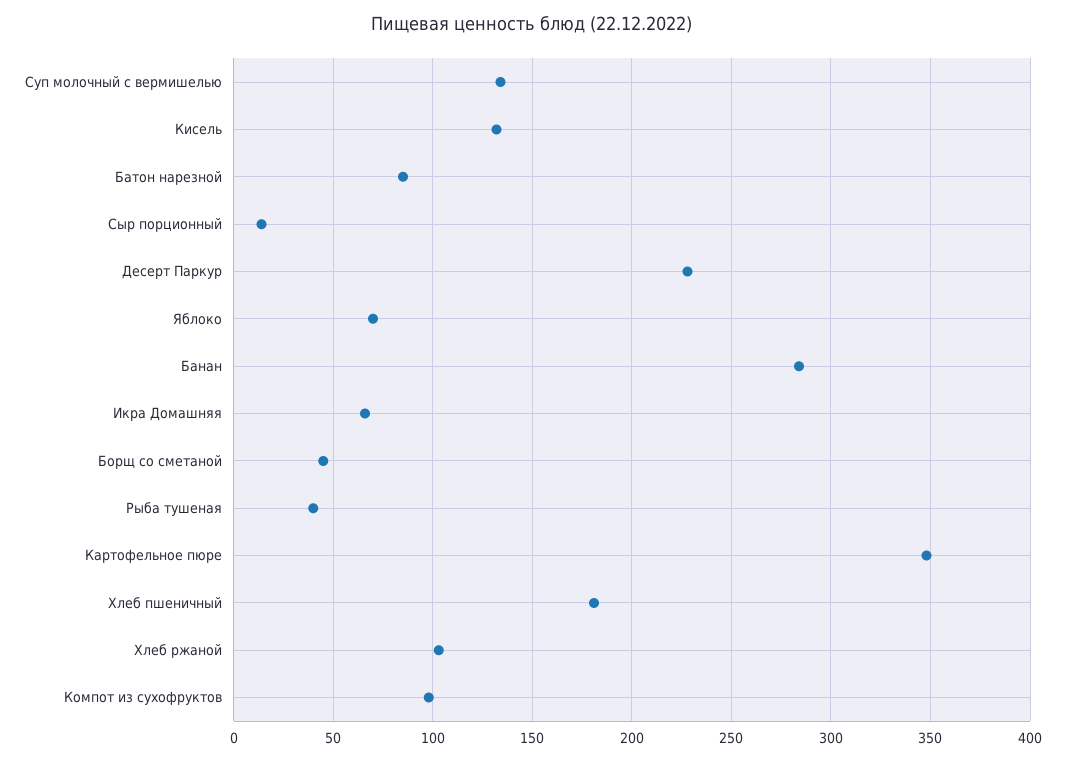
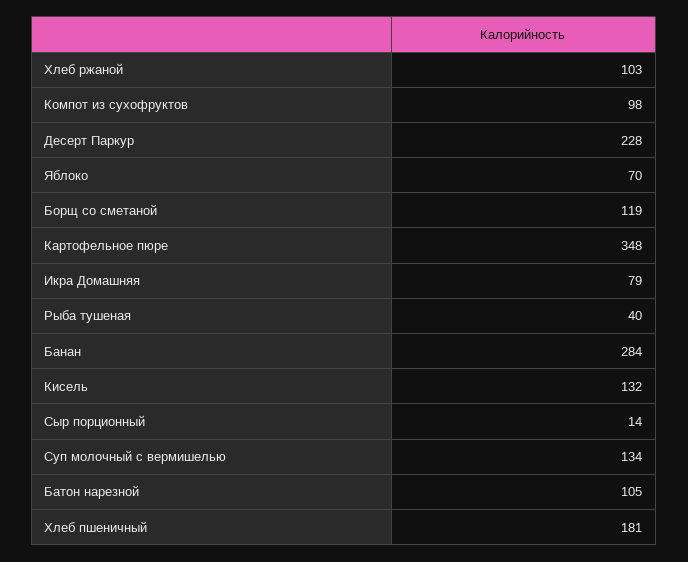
  {
    "Суп молочный с вермишелью": 134,
    "Кисель": 132,
-   "Батон нарезной": 85,
+   "Батон нарезной": 105,
    "Сыр порционный": 14,
    "Десерт Паркур": 228,
    "Яблоко": 70,
    "Банан": 284,
-   "Икра Домашняя": 65,
+   "Икра Домашняя": 79,
-   "Борщ со сметаной": 45,
+   "Борщ со сметаной": 119,
    "Рыба тушеная": 40,
    "Картофельное пюре": 348,
    "Хлеб пшеничный": 181,
    "Хлеб ржаной": 103,
    "Компот из сухофруктов": 98
  }

